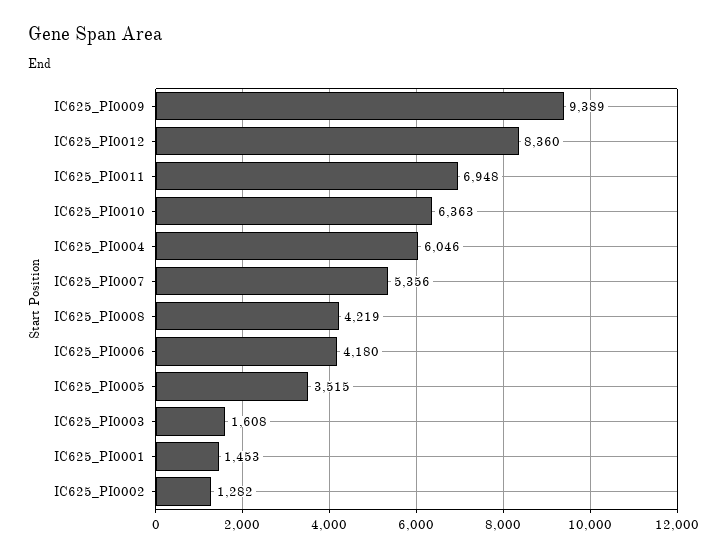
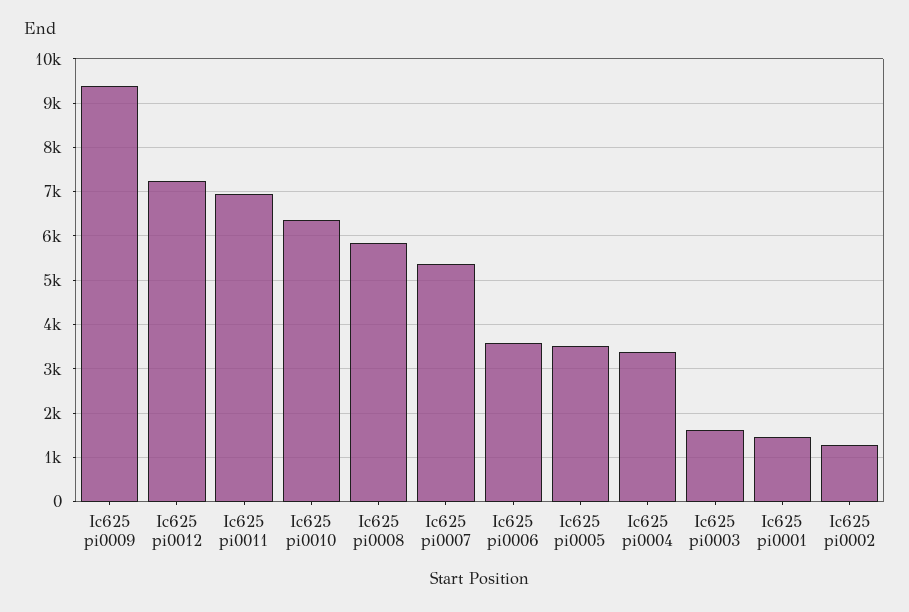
  {
    "IC625_PI0009": 9389,
-   "IC625_PI0012": 8360,
+   "IC625_PI0012": 7200,
    "IC625_PI0011": 6948,
    "IC625_PI0010": 6363,
-   "IC625_PI0004": 6046,
+   "IC625_PI0004": 3400,
    "IC625_PI0007": 5356,
-   "IC625_PI0008": 4219,
+   "IC625_PI0008": 5800,
-   "IC625_PI0006": 4180,
+   "IC625_PI0006": 3600,
    "IC625_PI0005": 3515,
    "IC625_PI0003": 1608,
    "IC625_PI0001": 1453,
    "IC625_PI0002": 1282
  }

